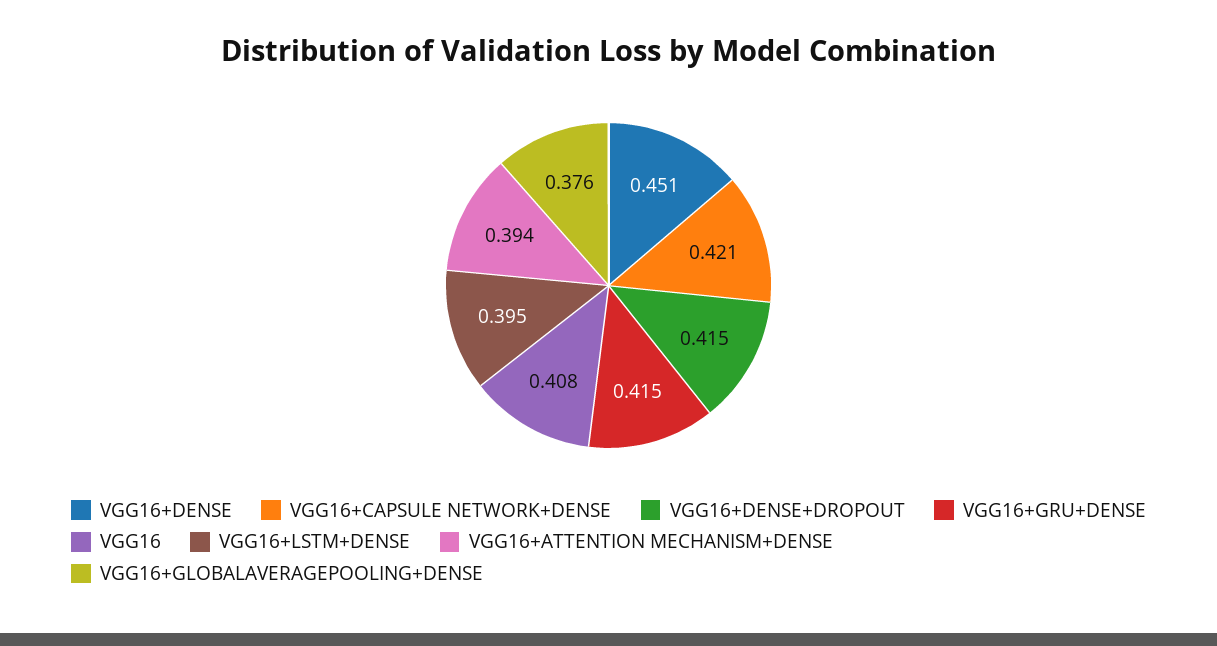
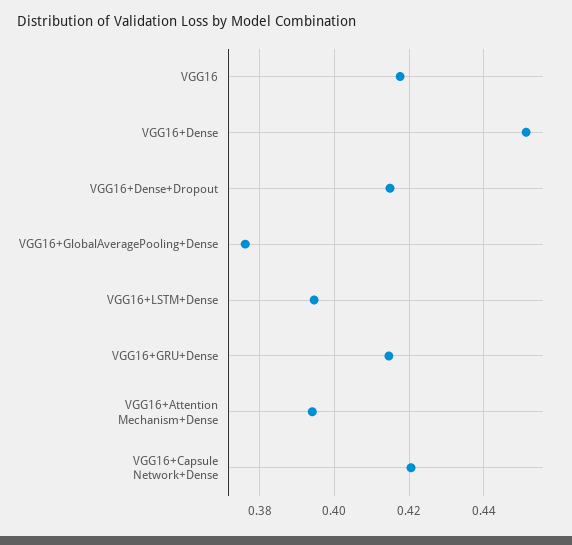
  {
    "VGG16+DENSE": 0.451,
    "VGG16+CAPSULE NETWORK+DENSE": 0.421,
    "VGG16+DENSE+DROPOUT": 0.415,
    "VGG16+GRU+DENSE": 0.415,
-   "VGG16": 0.408,
+   "VGG16": 0.418,
    "VGG16+LSTM+DENSE": 0.395,
    "VGG16+ATTENTION MECHANISM+DENSE": 0.394,
    "VGG16+GLOBALAVERAGEPOOLING+DENSE": 0.376
  }

